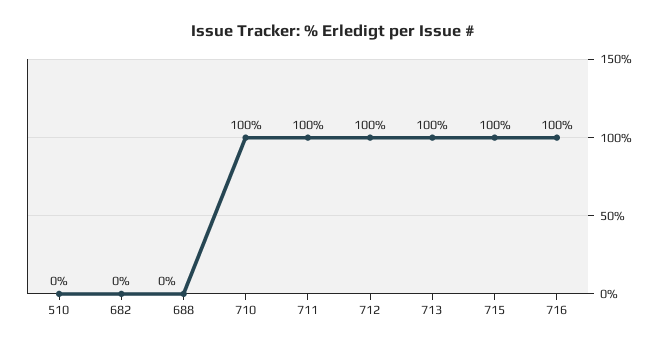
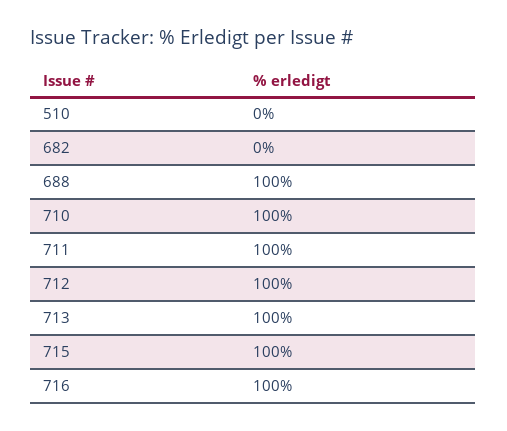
  {
    "510": 0,
    "682": 0,
-   "688": 0,
+   "688": 100,
    "710": 100,
    "711": 100,
    "712": 100,
    "713": 100,
    "715": 100,
    "716": 100
  }

